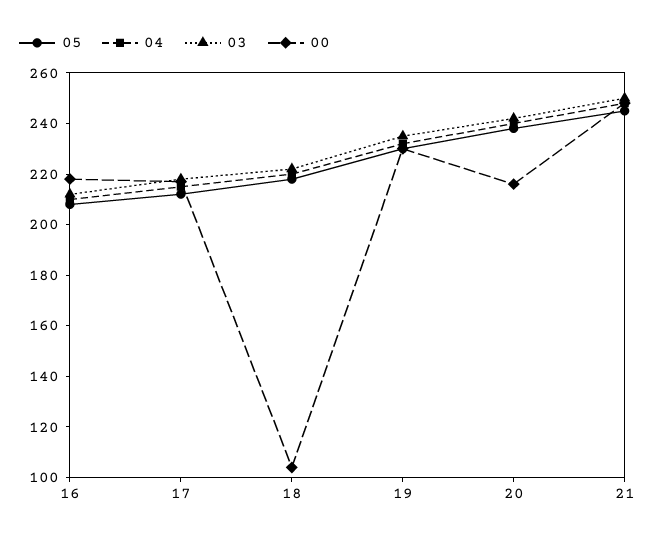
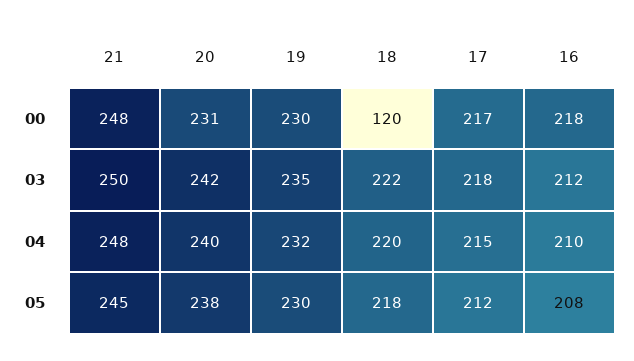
  {
    "05": {
      "16": 208,
      "17": 212,
      "18": 218,
      "19": 230,
      "20": 238,
      "21": 245
    },
    "04": {
      "16": 210,
      "17": 215,
      "18": 220,
      "19": 232,
      "20": 240,
      "21": 248
    },
    "03": {
      "16": 212,
      "17": 218,
      "18": 222,
      "19": 235,
      "20": 242,
      "21": 250
    },
    "00": {
      "16": 218,
      "17": 217,
-     "18": 105,
+     "18": 120,
      "19": 230,
-     "20": 215,
+     "20": 231,
      "21": 248
    }
  }

